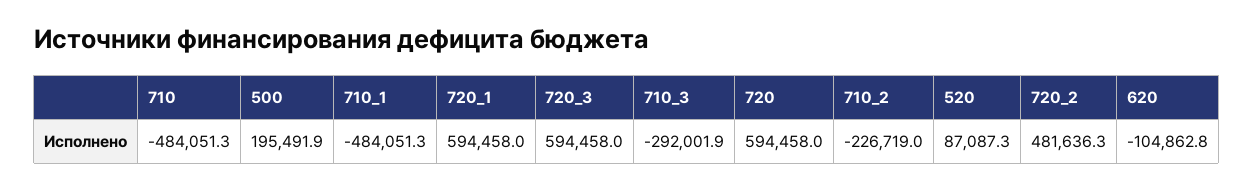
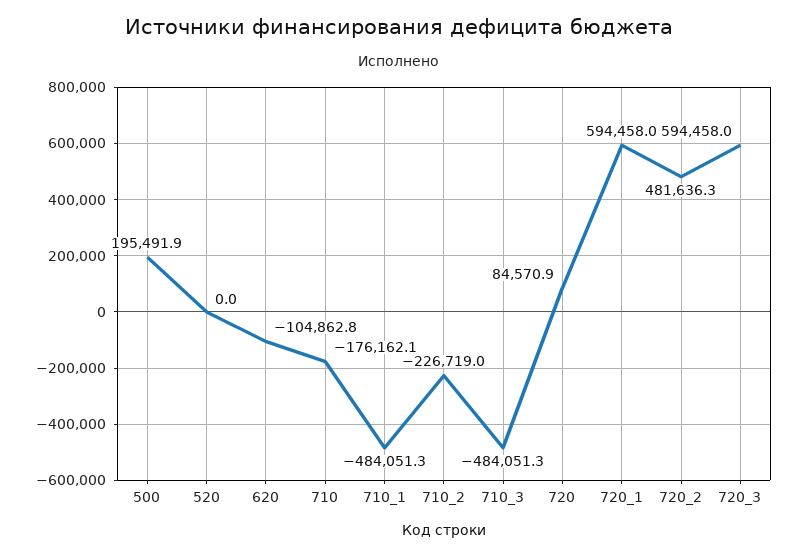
  {
-   "710": -484051.3,
+   "710": -176162.1,
    "500": 195491.9,
    "710_1": -484051.3,
    "720_1": 594458,
    "720_3": 594458,
-   "710_3": -292001.9,
+   "710_3": -484051.3,
-   "720": 594458,
+   "720": 84570.9,
    "710_2": -226719,
-   "520": 87087.3,
+   "520": 0,
    "720_2": 481636.3,
    "620": -104862.8
  }

